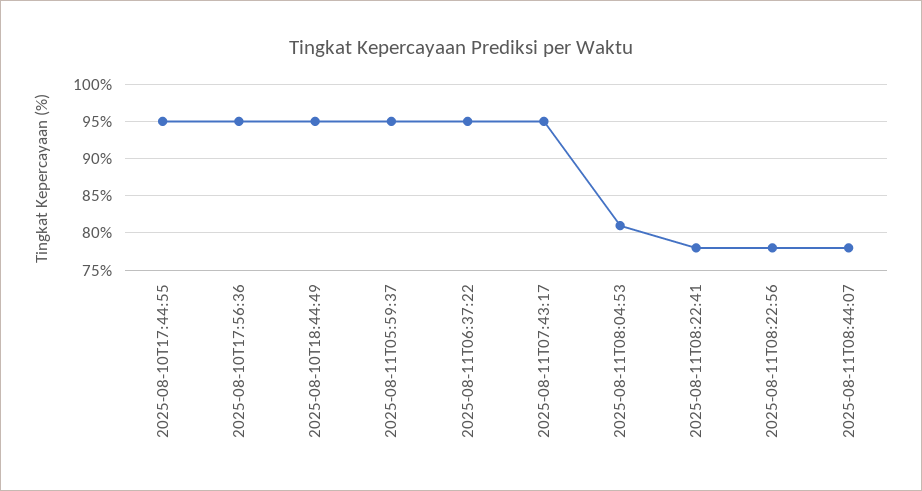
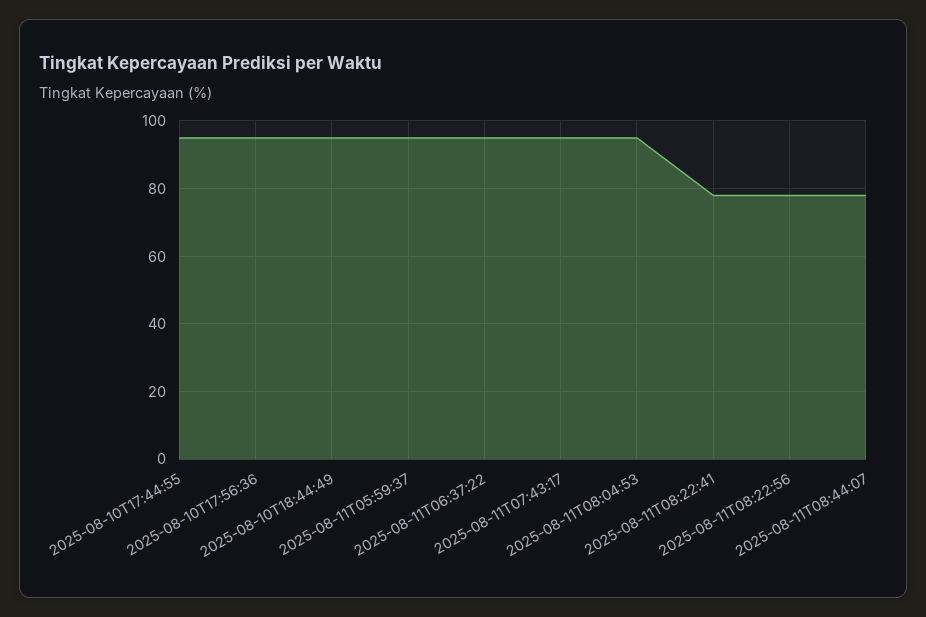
  {
    "2025-08-10T17:44:55": 95,
    "2025-08-10T17:56:36": 95,
    "2025-08-10T18:44:49": 95,
    "2025-08-11T05:59:37": 95,
    "2025-08-11T06:37:22": 95,
    "2025-08-11T07:43:17": 95,
-   "2025-08-11T08:04:53": 81,
+   "2025-08-11T08:04:53": 95,
    "2025-08-11T08:22:41": 78,
    "2025-08-11T08:22:56": 78,
    "2025-08-11T08:44:07": 78
  }

